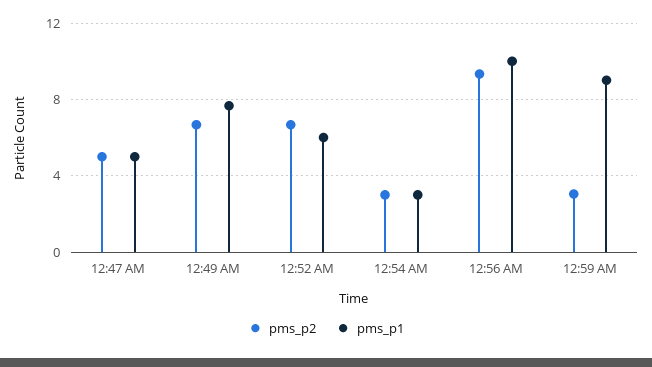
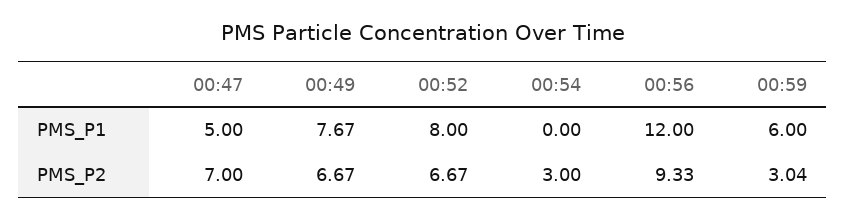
  {
    "pms_p2": {
-     "12:47 AM": 5,
+     "12:47 AM": 7,
      "12:49 AM": 6.67,
      "12:52 AM": 6.67,
      "12:54 AM": 3,
      "12:56 AM": 9.33,
      "12:59 AM": 3.04
    },
    "pms_p1": {
      "12:47 AM": 5,
      "12:49 AM": 7.67,
-     "12:52 AM": 6,
+     "12:52 AM": 8,
-     "12:54 AM": 3,
+     "12:54 AM": 0,
-     "12:56 AM": 10,
+     "12:56 AM": 12,
-     "12:59 AM": 9
+     "12:59 AM": 6
    }
  }

